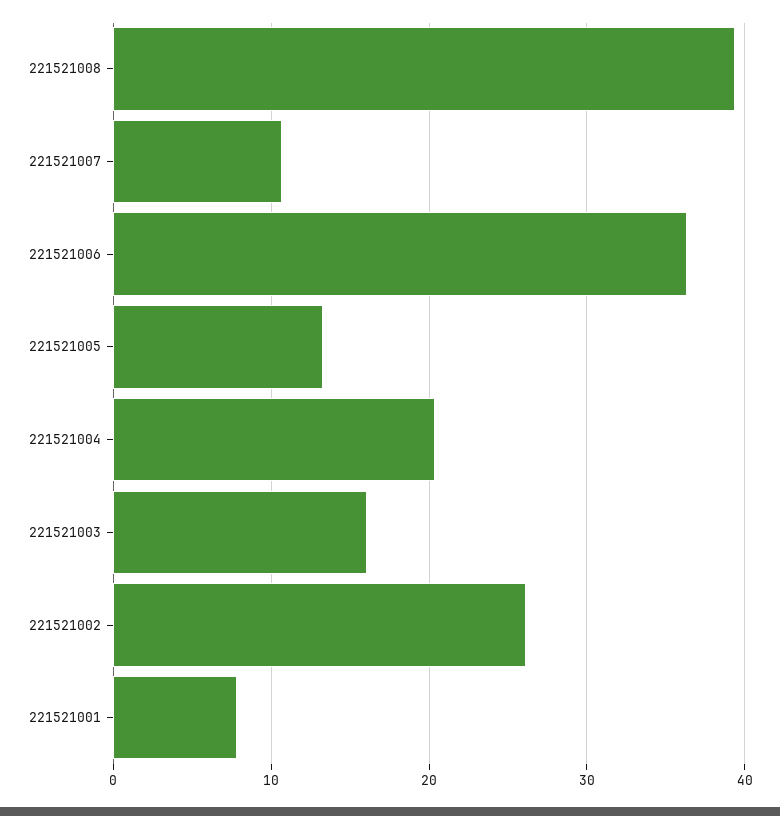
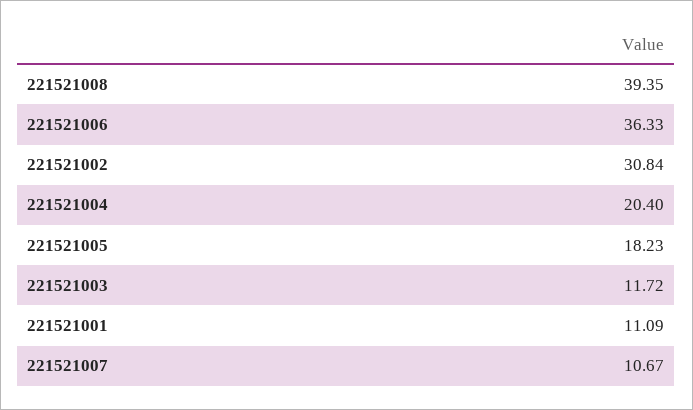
  {
    "221521008": 39.35,
    "221521007": 10.67,
    "221521006": 36.33,
-   "221521005": 13,
+   "221521005": 18.23,
    "221521004": 20.4,
-   "221521003": 16,
+   "221521003": 11.72,
-   "221521002": 26,
+   "221521002": 30.84,
-   "221521001": 8
+   "221521001": 11.09
  }

